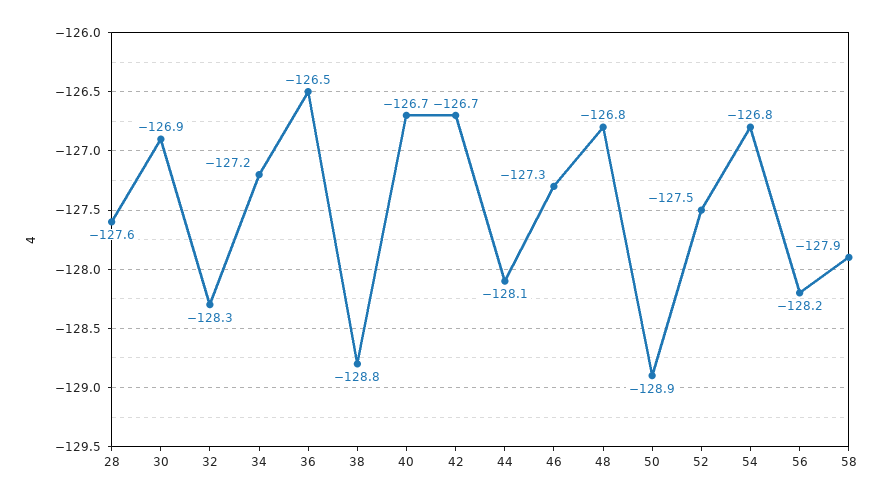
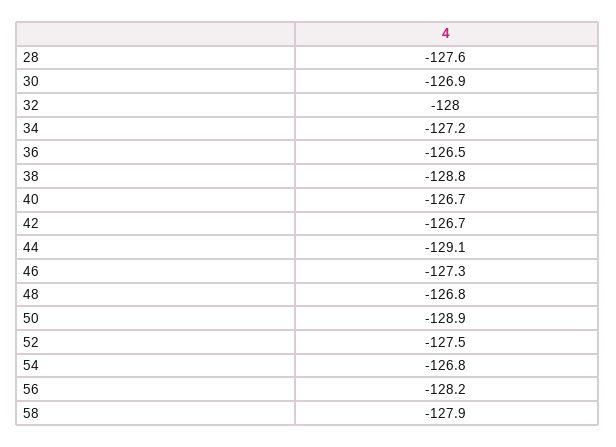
  {
    "28": -127.6,
    "30": -126.9,
-   "32": -128.3,
+   "32": -128,
    "34": -127.2,
    "36": -126.5,
    "38": -128.8,
    "40": -126.7,
    "42": -126.7,
-   "44": -128.1,
+   "44": -129.1,
    "46": -127.3,
    "48": -126.8,
    "50": -128.9,
    "52": -127.5,
    "54": -126.8,
    "56": -128.2,
    "58": -127.9
  }

